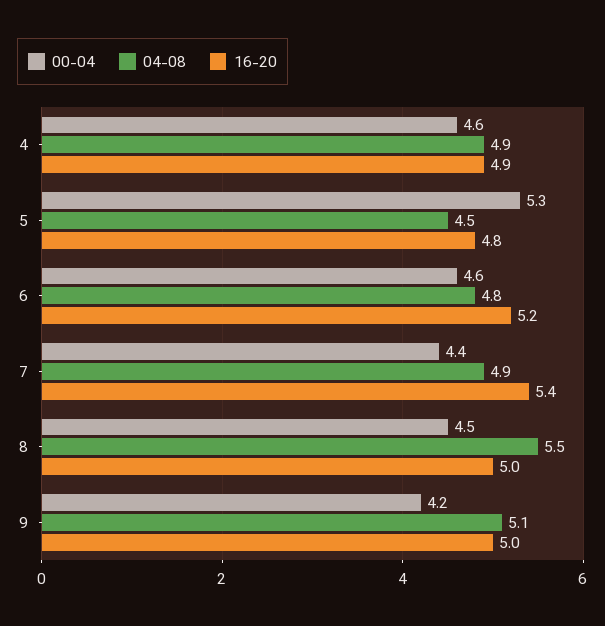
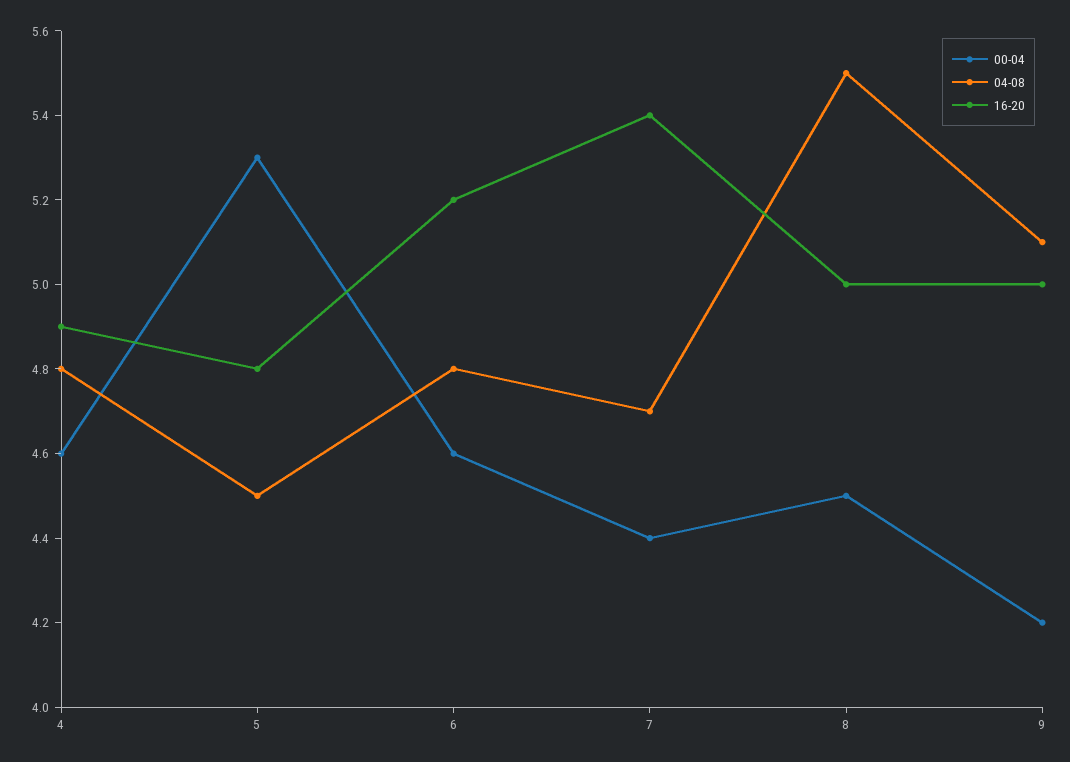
  {
    "00-04": {
      "4": 4.6,
      "5": 5.3,
      "6": 4.6,
      "7": 4.4,
      "8": 4.5,
      "9": 4.2
    },
    "04-08": {
-     "4": 4.9,
+     "4": 4.8,
      "5": 4.5,
      "6": 4.8,
-     "7": 4.9,
+     "7": 4.7,
      "8": 5.5,
      "9": 5.1
    },
    "16-20": {
      "4": 4.9,
      "5": 4.8,
      "6": 5.2,
      "7": 5.4,
      "8": 5,
      "9": 5
    }
  }

